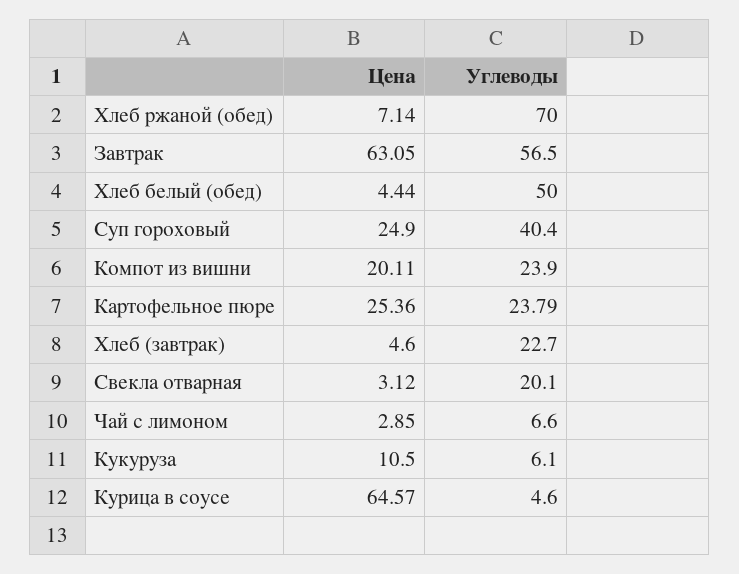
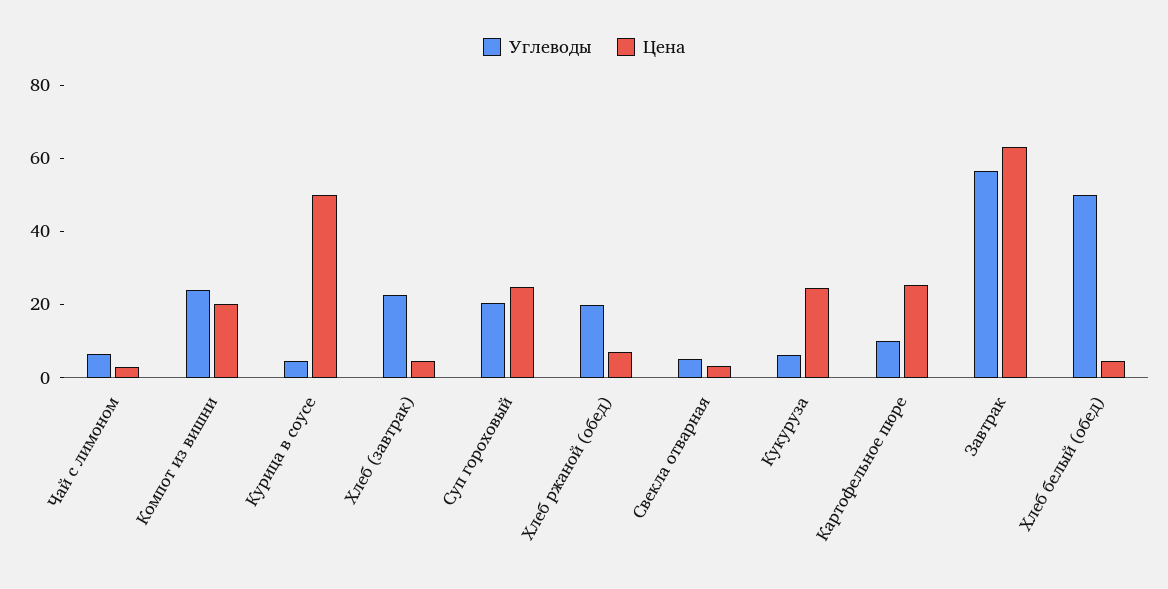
  {
    "Цена": {
      "Хлеб ржаной (обед)": 7.14,
      "Завтрак": 63.05,
      "Хлеб белый (обед)": 4.44,
      "Суп гороховый": 24.9,
      "Компот из вишни": 20.11,
      "Картофельное пюре": 25.36,
      "Хлеб (завтрак)": 4.6,
      "Свекла отварная": 3.12,
      "Чай с лимоном": 2.85,
-     "Кукуруза": 10.5,
+     "Кукуруза": 25,
-     "Курица в соусе": 64.57
+     "Курица в соусе": 50
    },
    "Углеводы": {
-     "Хлеб ржаной (обед)": 70,
+     "Хлеб ржаной (обед)": 20,
      "Завтрак": 56.5,
      "Хлеб белый (обед)": 50,
-     "Суп гороховый": 40.4,
+     "Суп гороховый": 20,
      "Компот из вишни": 23.9,
-     "Картофельное пюре": 23.79,
+     "Картофельное пюре": 10,
      "Хлеб (завтрак)": 22.7,
-     "Свекла отварная": 20.1,
+     "Свекла отварная": 5,
      "Чай с лимоном": 6.6,
      "Кукуруза": 6.1,
      "Курица в соусе": 4.6
    }
  }

